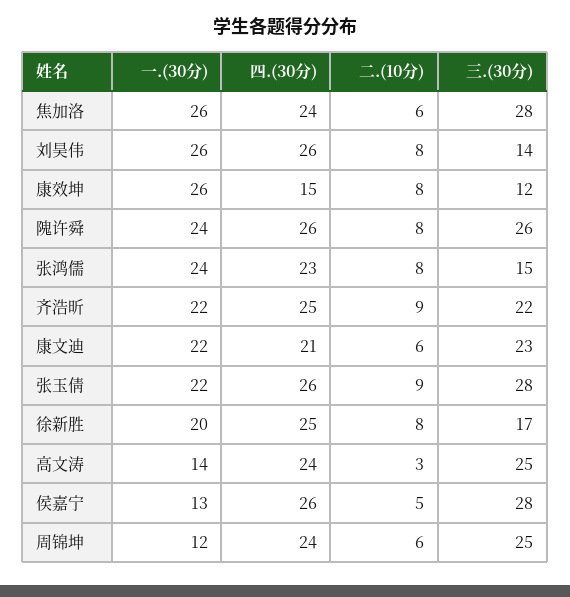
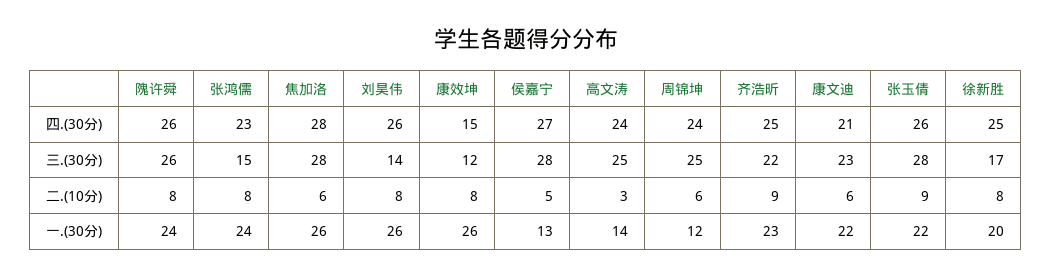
  {
    "一.(30分)": {
      "焦加洛": 26,
      "刘昊伟": 26,
      "康效坤": 26,
      "隗许舜": 24,
      "张鸿儒": 24,
-     "齐浩昕": 22,
+     "齐浩昕": 23,
      "康文迪": 22,
      "张玉倩": 22,
      "徐新胜": 20,
      "高文涛": 14,
      "侯嘉宁": 13,
      "周锦坤": 12
    },
    "四.(30分)": {
-     "焦加洛": 24,
+     "焦加洛": 28,
      "刘昊伟": 26,
      "康效坤": 15,
      "隗许舜": 26,
      "张鸿儒": 23,
      "齐浩昕": 25,
      "康文迪": 21,
      "张玉倩": 26,
      "徐新胜": 25,
      "高文涛": 24,
-     "侯嘉宁": 26,
+     "侯嘉宁": 27,
      "周锦坤": 24
    },
    "二.(10分)": {
      "焦加洛": 6,
      "刘昊伟": 8,
      "康效坤": 8,
      "隗许舜": 8,
      "张鸿儒": 8,
      "齐浩昕": 9,
      "康文迪": 6,
      "张玉倩": 9,
      "徐新胜": 8,
      "高文涛": 3,
      "侯嘉宁": 5,
      "周锦坤": 6
    },
    "三.(30分)": {
      "焦加洛": 28,
      "刘昊伟": 14,
      "康效坤": 12,
      "隗许舜": 26,
      "张鸿儒": 15,
      "齐浩昕": 22,
      "康文迪": 23,
      "张玉倩": 28,
      "徐新胜": 17,
      "高文涛": 25,
      "侯嘉宁": 28,
      "周锦坤": 25
    }
  }

